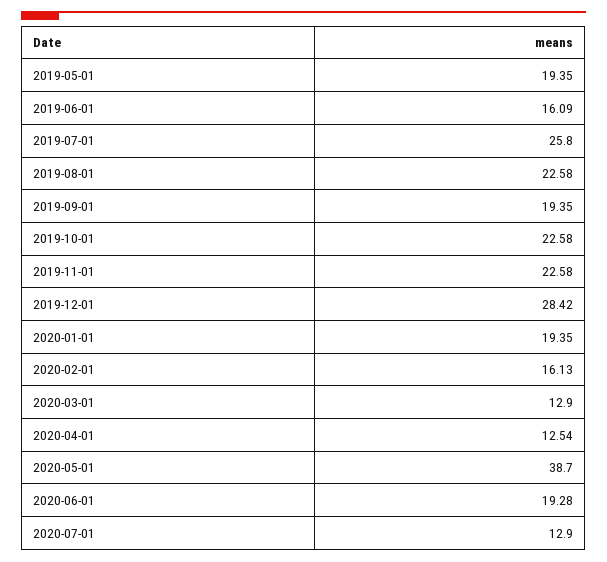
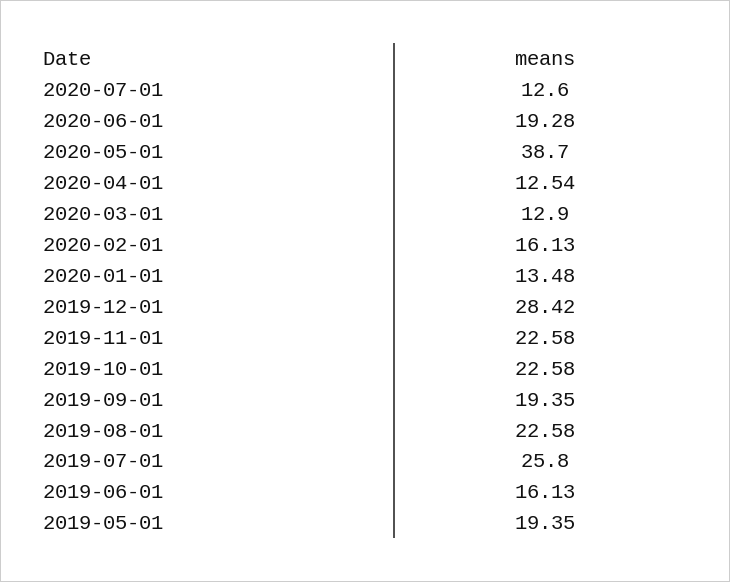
  {
    "2019-05-01": 19.35,
-   "2019-06-01": 16.09,
+   "2019-06-01": 16.13,
    "2019-07-01": 25.8,
    "2019-08-01": 22.58,
    "2019-09-01": 19.35,
    "2019-10-01": 22.58,
    "2019-11-01": 22.58,
    "2019-12-01": 28.42,
-   "2020-01-01": 19.35,
+   "2020-01-01": 13.48,
    "2020-02-01": 16.13,
    "2020-03-01": 12.9,
    "2020-04-01": 12.54,
    "2020-05-01": 38.7,
    "2020-06-01": 19.28,
-   "2020-07-01": 12.9
+   "2020-07-01": 12.6
  }

